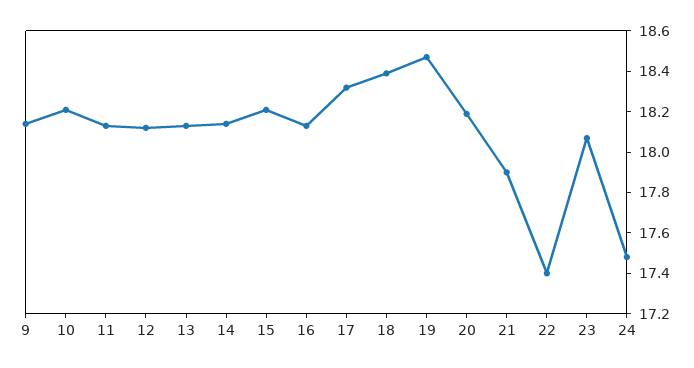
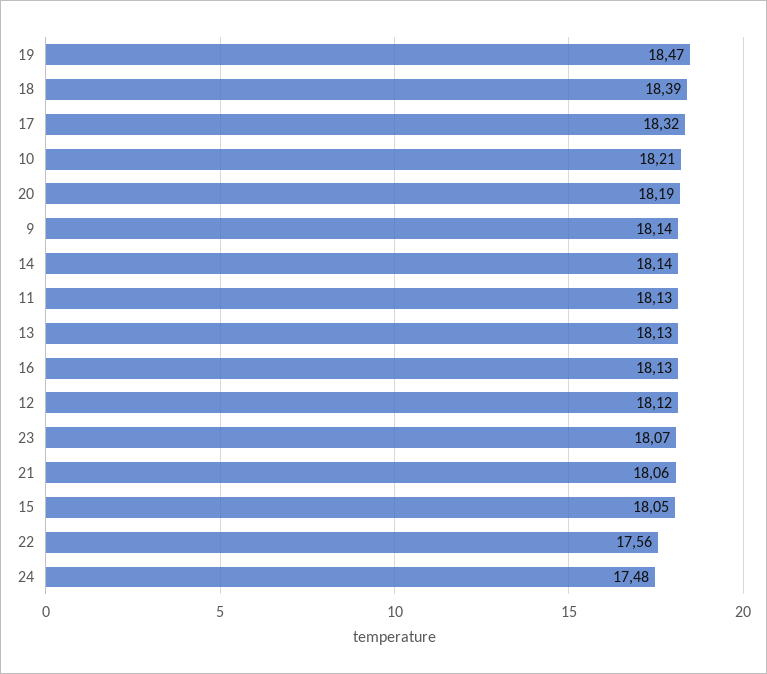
  {
    "9": 18.14,
    "10": 18.21,
    "11": 18.13,
    "12": 18.12,
    "13": 18.13,
    "14": 18.14,
-   "15": 18.2,
+   "15": 18.05,
    "16": 18.13,
    "17": 18.32,
    "18": 18.39,
    "19": 18.47,
    "20": 18.19,
-   "21": 17.9,
+   "21": 18.06,
-   "22": 17.4,
+   "22": 17.56,
    "23": 18.07,
    "24": 17.48
  }

